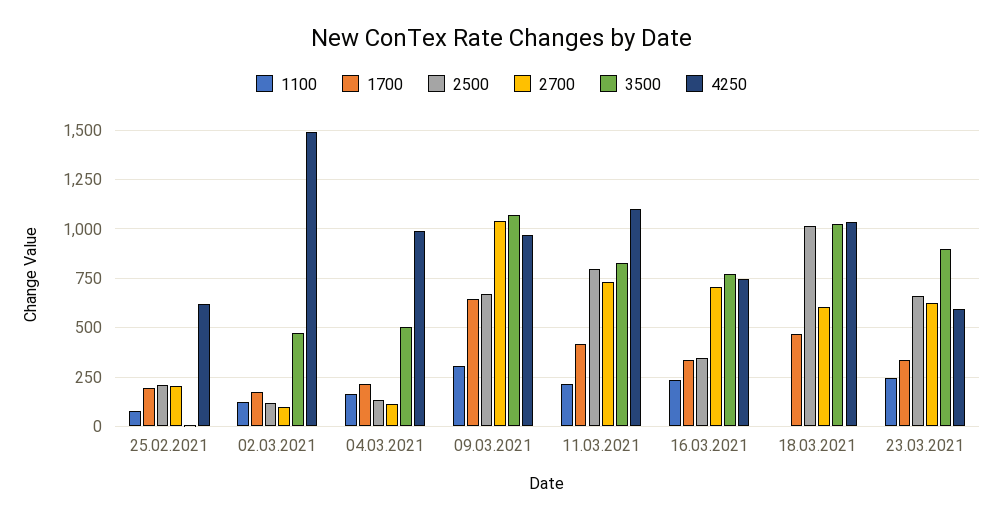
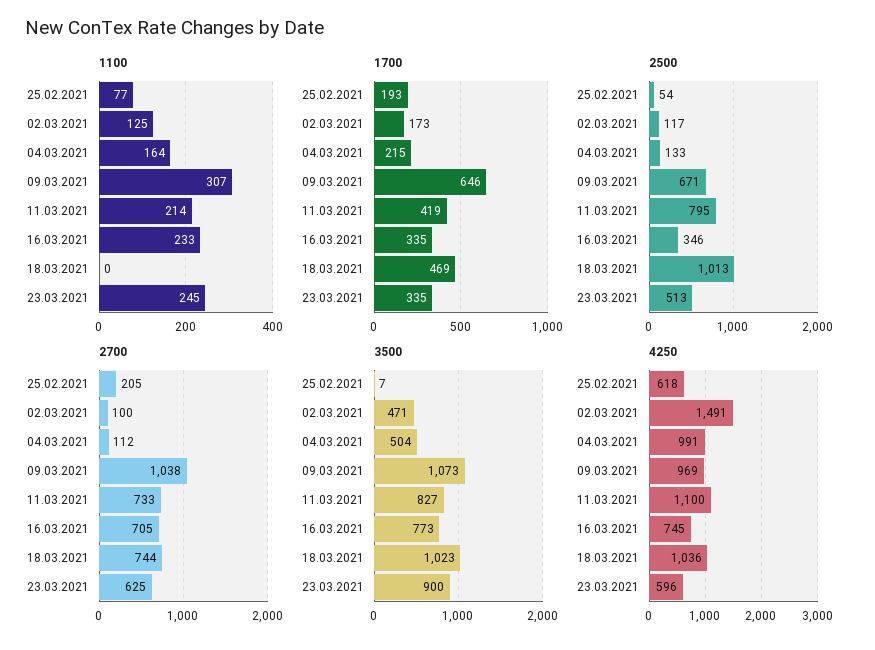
  {
    "1100": {
      "25.02.2021": 77,
      "02.03.2021": 125,
      "04.03.2021": 164,
      "09.03.2021": 307,
      "11.03.2021": 214,
      "16.03.2021": 233,
      "18.03.2021": 0,
      "23.03.2021": 245
    },
    "1700": {
      "25.02.2021": 193,
      "02.03.2021": 173,
      "04.03.2021": 215,
      "09.03.2021": 646,
      "11.03.2021": 419,
      "16.03.2021": 335,
      "18.03.2021": 469,
      "23.03.2021": 335
    },
    "2500": {
-     "25.02.2021": 200,
+     "25.02.2021": 54,
      "02.03.2021": 117,
      "04.03.2021": 133,
      "09.03.2021": 671,
      "11.03.2021": 795,
      "16.03.2021": 346,
      "18.03.2021": 1013,
-     "23.03.2021": 650
+     "23.03.2021": 513
    },
    "2700": {
      "25.02.2021": 205,
      "02.03.2021": 100,
      "04.03.2021": 112,
      "09.03.2021": 1038,
      "11.03.2021": 733,
      "16.03.2021": 705,
-     "18.03.2021": 600,
+     "18.03.2021": 744,
      "23.03.2021": 625
    },
    "3500": {
      "25.02.2021": 7,
      "02.03.2021": 471,
      "04.03.2021": 504,
      "09.03.2021": 1073,
      "11.03.2021": 827,
      "16.03.2021": 773,
      "18.03.2021": 1023,
      "23.03.2021": 900
    },
    "4250": {
      "25.02.2021": 618,
      "02.03.2021": 1491,
      "04.03.2021": 991,
      "09.03.2021": 969,
      "11.03.2021": 1100,
      "16.03.2021": 745,
      "18.03.2021": 1036,
      "23.03.2021": 596
    }
  }

